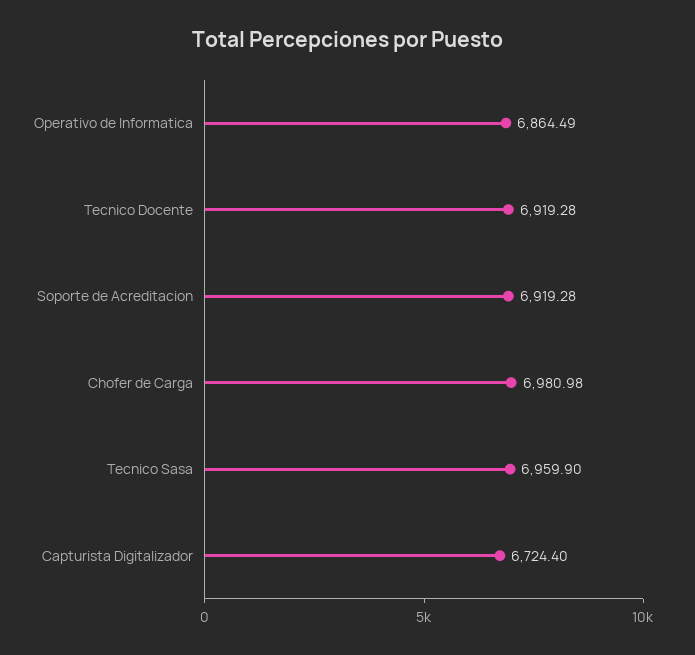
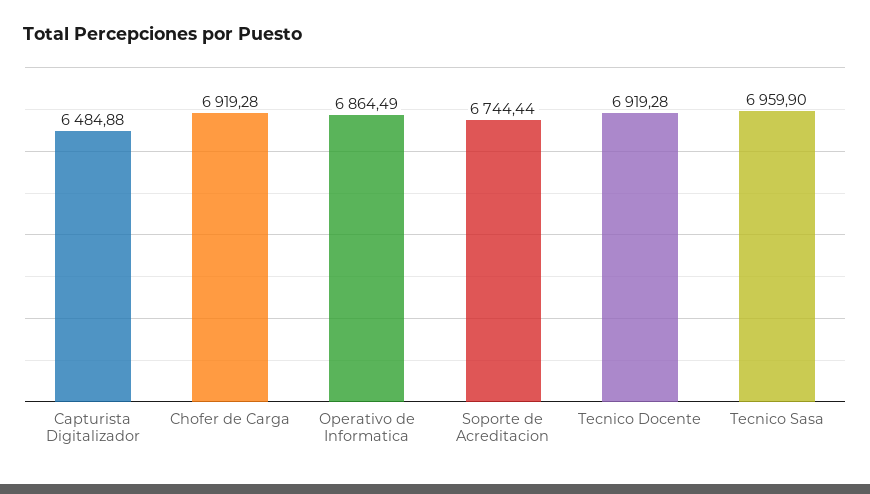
  {
    "Operativo de Informatica": 6864.49,
    "Tecnico Docente": 6919.28,
-   "Soporte de Acreditacion": 6919.28,
+   "Soporte de Acreditacion": 6744.44,
-   "Chofer de Carga": 6980.98,
+   "Chofer de Carga": 6919.28,
    "Tecnico Sasa": 6959.9,
-   "Capturista Digitalizador": 6724.4
+   "Capturista Digitalizador": 6484.88
  }

